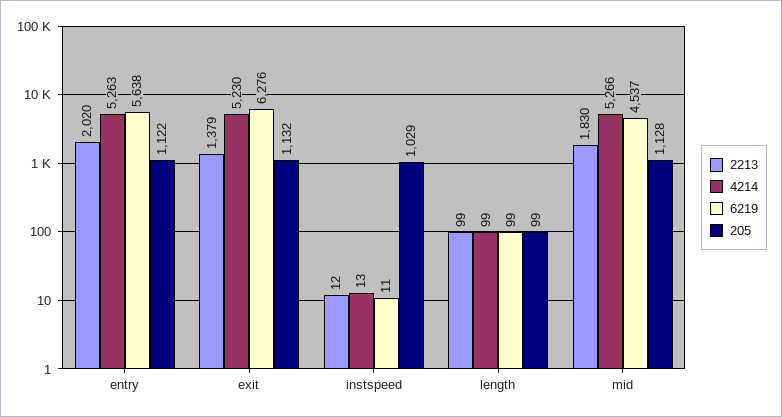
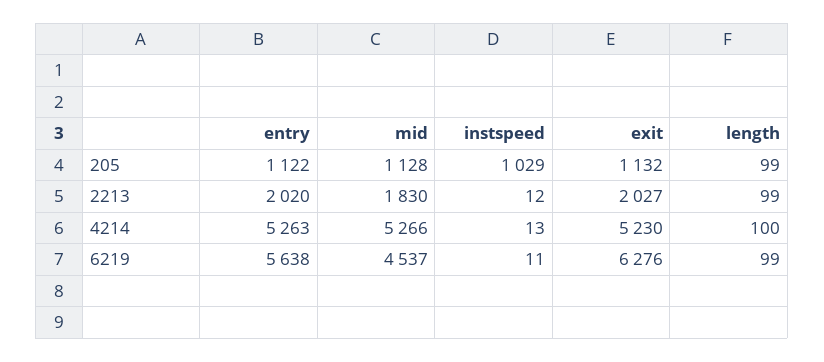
  {
    "2213": {
      "entry": 2020,
-     "exit": 1379,
+     "exit": 2027,
      "instspeed": 12,
      "length": 99,
      "mid": 1830
    },
    "4214": {
      "entry": 5263,
      "exit": 5230,
      "instspeed": 13,
-     "length": 99,
+     "length": 100,
      "mid": 5266
    },
    "6219": {
      "entry": 5638,
      "exit": 6276,
      "instspeed": 11,
      "length": 99,
      "mid": 4537
    },
    "205": {
      "entry": 1122,
      "exit": 1132,
      "instspeed": 1029,
      "length": 99,
      "mid": 1128
    }
  }

